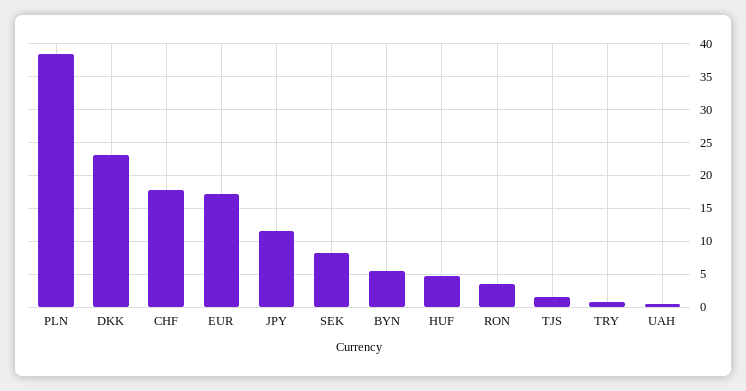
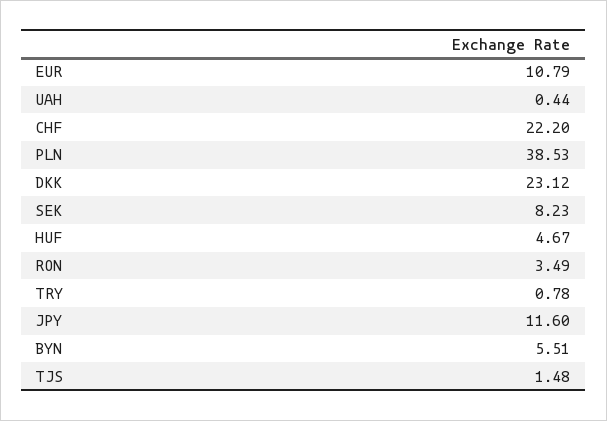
  {
    "PLN": 38.53,
    "DKK": 23.12,
-   "CHF": 18,
+   "CHF": 22.2,
-   "EUR": 17,
+   "EUR": 10.79,
    "JPY": 11.6,
    "SEK": 8.23,
    "BYN": 5.51,
    "HUF": 4.67,
    "RON": 3.49,
    "TJS": 1.48,
    "TRY": 0.78,
    "UAH": 0.44
  }

